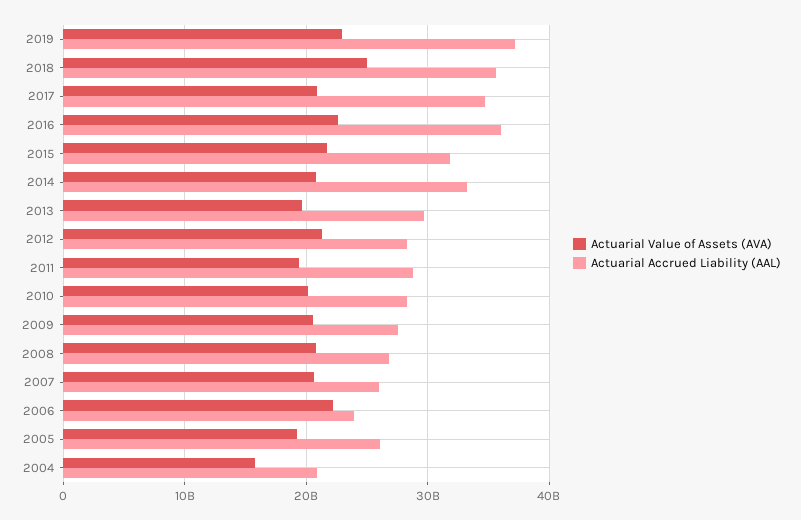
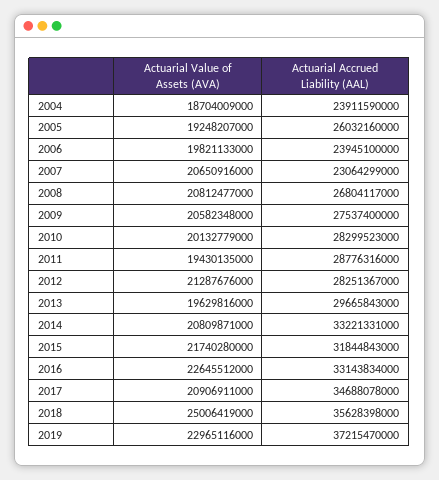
  {
    "Actuarial Value of Assets (AVA)": {
      "2019": 22965116000,
      "2018": 25006419000,
      "2017": 20906911000,
      "2016": 22645512000,
      "2015": 21740280000,
      "2014": 20809871000,
      "2013": 19629816000,
      "2012": 21287676000,
      "2011": 19430135000,
      "2010": 20132779000,
      "2009": 20582348000,
      "2008": 20812477000,
      "2007": 20650916000,
-     "2006": 22000000000,
+     "2006": 19821133000,
      "2005": 19248207000,
-     "2004": 16000000000
+     "2004": 18704009000
    },
    "Actuarial Accrued Liability (AAL)": {
      "2019": 37215470000,
      "2018": 35628398000,
      "2017": 34688078000,
-     "2016": 36000000000,
+     "2016": 33143834000,
      "2015": 31844843000,
      "2014": 33221331000,
      "2013": 29665843000,
      "2012": 28251367000,
      "2011": 28776316000,
      "2010": 28299523000,
      "2009": 27537400000,
      "2008": 26804117000,
-     "2007": 26000000000,
+     "2007": 23064299000,
      "2006": 23945100000,
      "2005": 26032160000,
-     "2004": 21000000000
+     "2004": 23911590000
    }
  }

